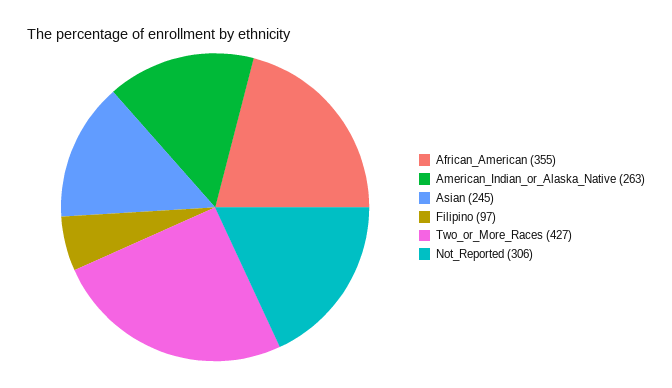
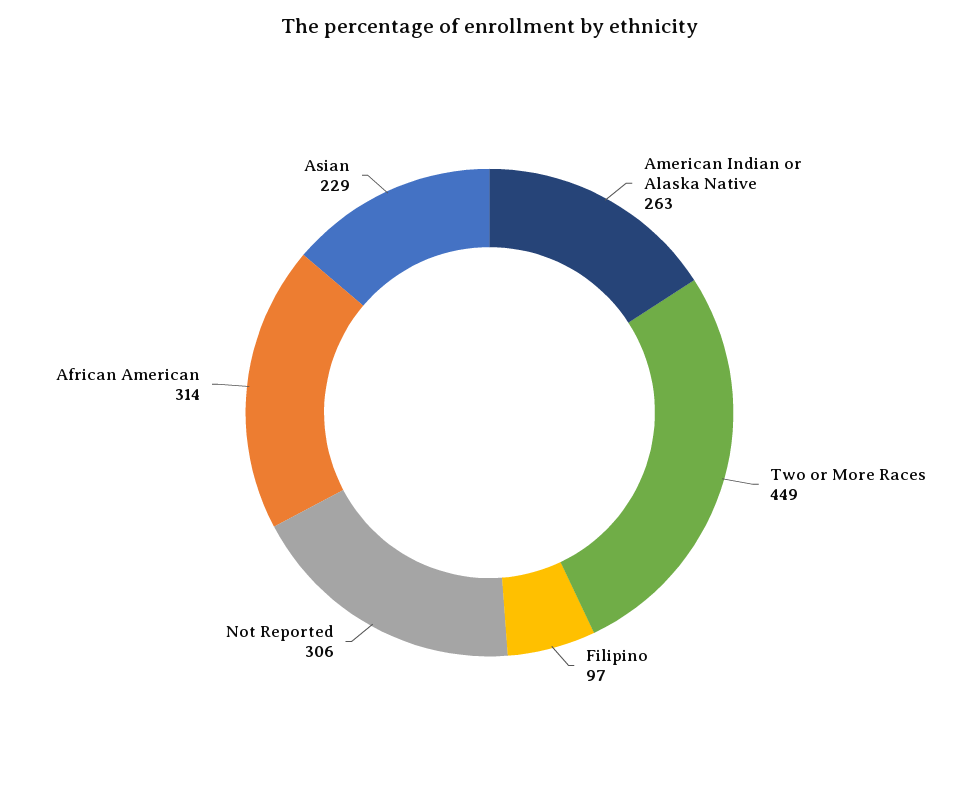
  {
-   "African_American": 355,
+   "African_American": 314,
    "American_Indian_or_Alaska_Native": 263,
-   "Asian": 245,
+   "Asian": 229,
    "Filipino": 97,
-   "Two_or_More_Races": 427,
+   "Two_or_More_Races": 449,
    "Not_Reported": 306
  }

